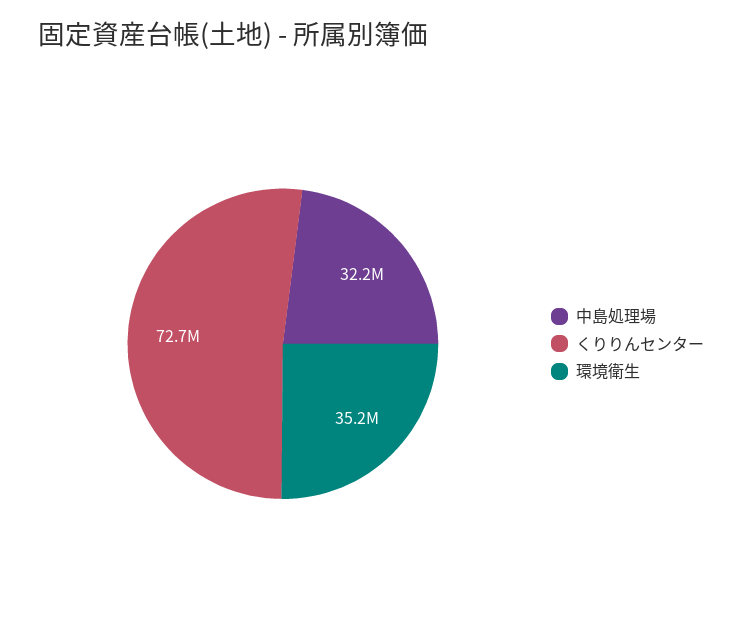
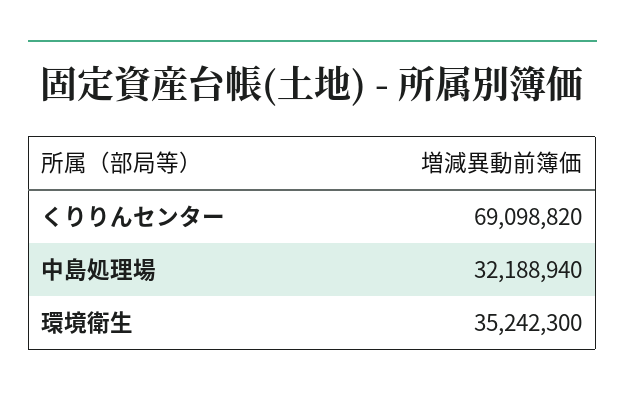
  {
    "中島処理場": 32188940,
-   "くりりんセンター": 72700000,
+   "くりりんセンター": 69098820,
    "環境衛生": 35242300
  }

